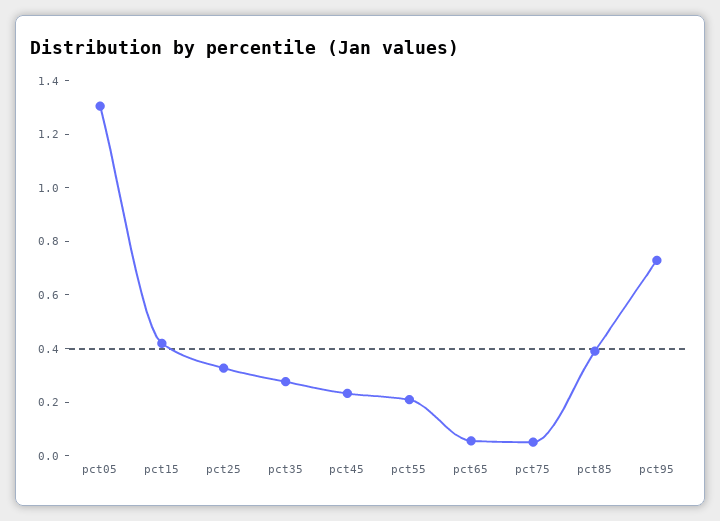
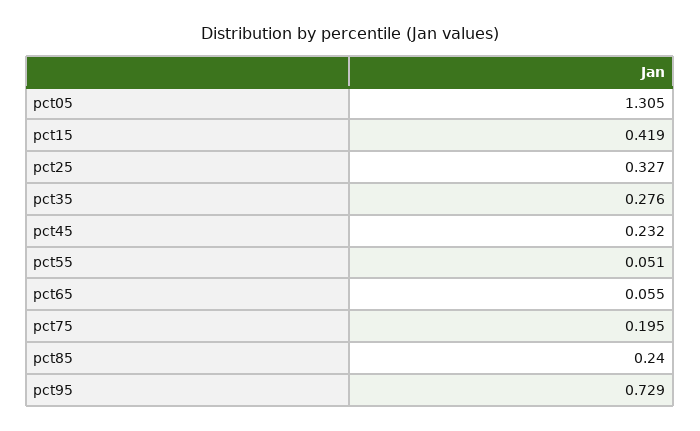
  {
    "pct05": 1.305,
    "pct15": 0.419,
    "pct25": 0.327,
    "pct35": 0.276,
    "pct45": 0.232,
-   "pct55": 0.2,
+   "pct55": 0.051,
    "pct65": 0.055,
-   "pct75": 0.05,
+   "pct75": 0.195,
-   "pct85": 0.4,
+   "pct85": 0.24,
    "pct95": 0.729
  }

